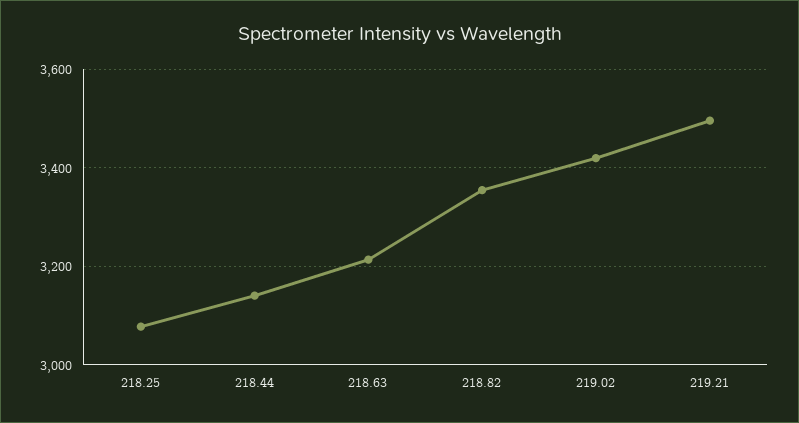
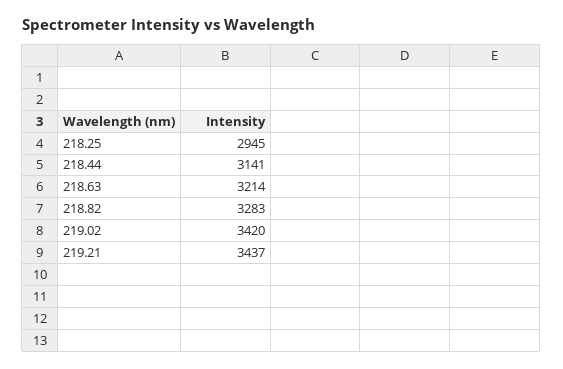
  {
-   "218.25": 3080,
+   "218.25": 2945,
    "218.44": 3141,
    "218.63": 3214,
-   "218.82": 3360,
+   "218.82": 3283,
    "219.02": 3420,
-   "219.21": 3500
+   "219.21": 3437
  }

